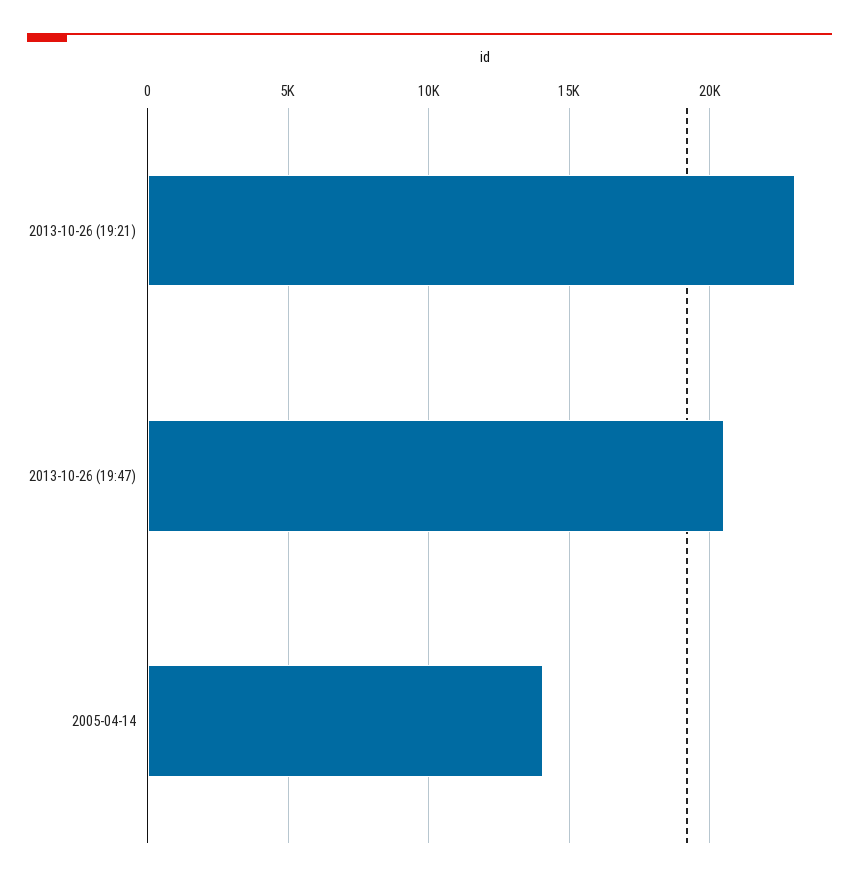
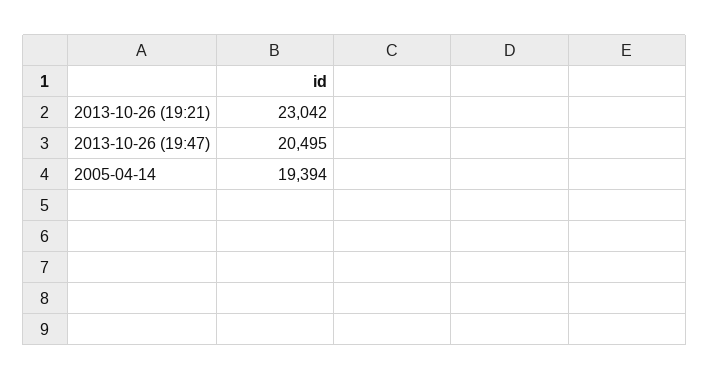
  {
    "2013-10-26 (19:21)": 23042,
    "2013-10-26 (19:47)": 20495,
-   "2005-04-14": 14000
+   "2005-04-14": 19394
  }

